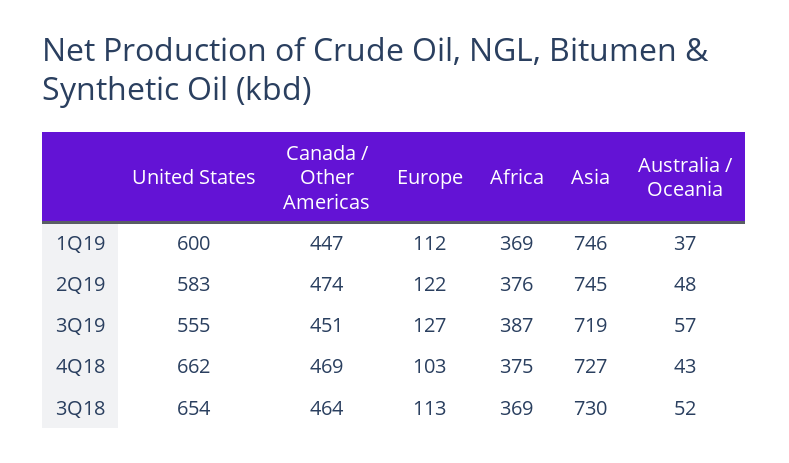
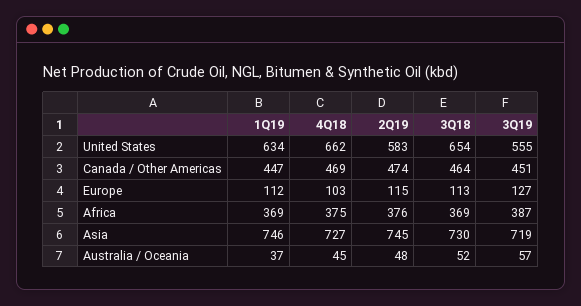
  {
    "United States": {
-     "1Q19": 600,
+     "1Q19": 634,
      "2Q19": 583,
      "3Q19": 555,
      "4Q18": 662,
      "3Q18": 654
    },
    "Canada / Other Americas": {
      "1Q19": 447,
      "2Q19": 474,
      "3Q19": 451,
      "4Q18": 469,
      "3Q18": 464
    },
    "Europe": {
      "1Q19": 112,
-     "2Q19": 122,
+     "2Q19": 115,
      "3Q19": 127,
      "4Q18": 103,
      "3Q18": 113
    },
    "Africa": {
      "1Q19": 369,
      "2Q19": 376,
      "3Q19": 387,
      "4Q18": 375,
      "3Q18": 369
    },
    "Asia": {
      "1Q19": 746,
      "2Q19": 745,
      "3Q19": 719,
      "4Q18": 727,
      "3Q18": 730
    },
    "Australia / Oceania": {
      "1Q19": 37,
      "2Q19": 48,
      "3Q19": 57,
-     "4Q18": 43,
+     "4Q18": 45,
      "3Q18": 52
    }
  }

